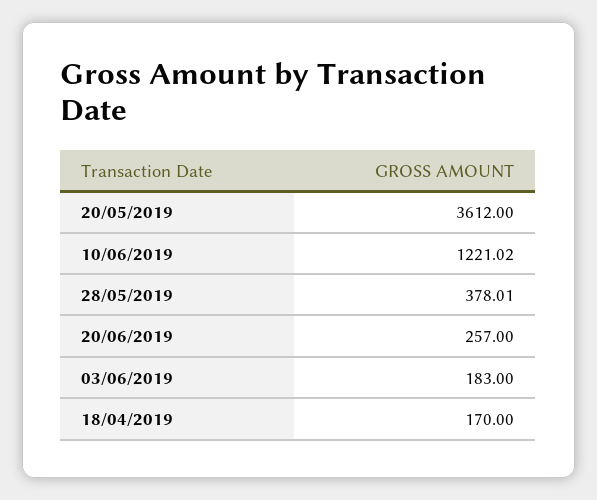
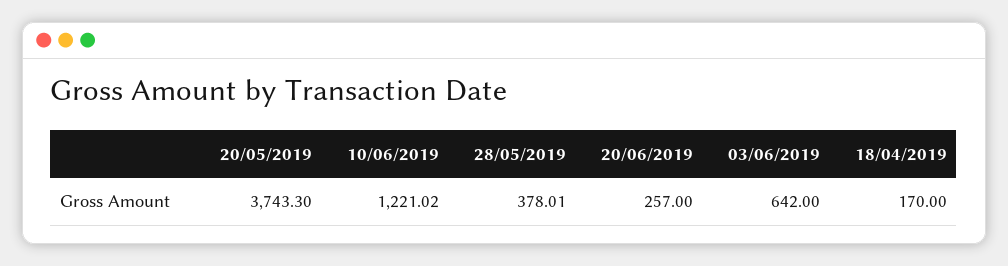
  {
-   "20/05/2019": 3612,
+   "20/05/2019": 3743.3,
    "10/06/2019": 1221.02,
    "28/05/2019": 378.01,
    "20/06/2019": 257,
-   "03/06/2019": 183,
+   "03/06/2019": 642,
    "18/04/2019": 170
  }

